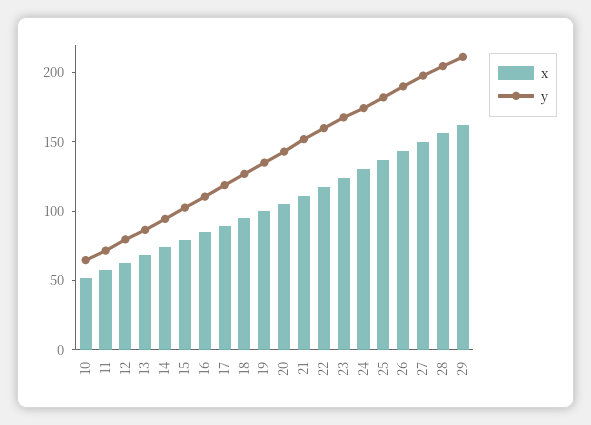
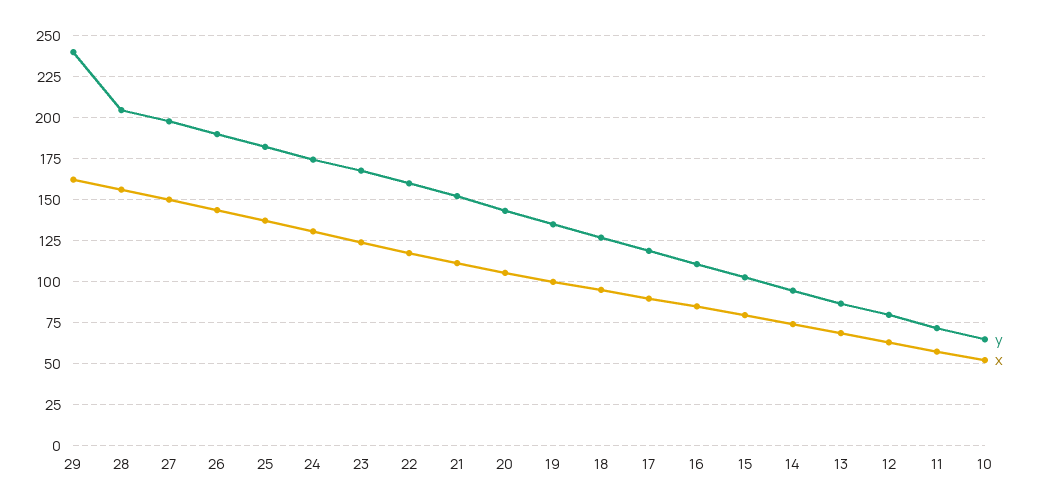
  {
    "x": {
      "10": 50,
      "11": 55,
      "12": 65,
      "13": 70,
      "14": 75,
      "15": 80,
      "16": 85,
      "17": 90,
      "18": 95,
      "19": 100,
      "20": 105,
      "21": 110,
      "22": 115,
      "23": 125,
      "24": 130,
      "25": 135,
      "26": 145,
      "27": 150,
      "28": 155,
      "29": 160
    },
    "y": {
      "10": 65,
      "11": 70,
      "12": 80,
      "13": 85,
      "14": 95,
      "15": 105,
      "16": 110,
      "17": 120,
      "18": 125,
      "19": 135,
      "20": 145,
      "21": 150,
      "22": 160,
      "23": 170,
      "24": 175,
      "25": 180,
      "26": 190,
      "27": 200,
      "28": 205,
-     "29": 210
+     "29": 240
    }
  }

